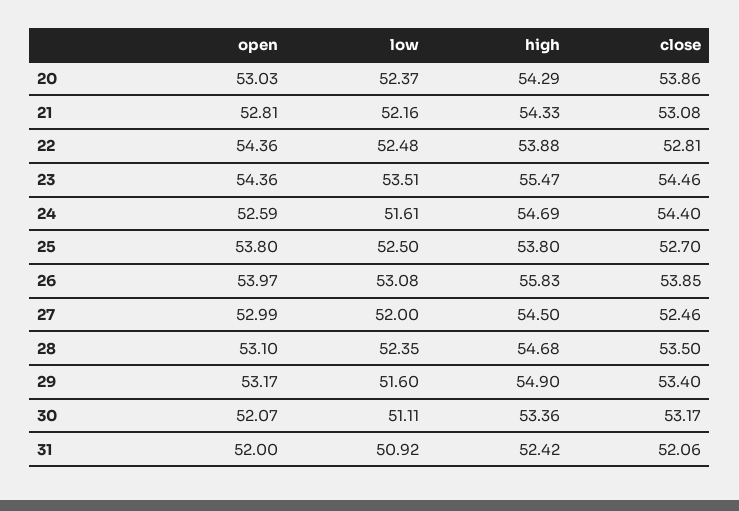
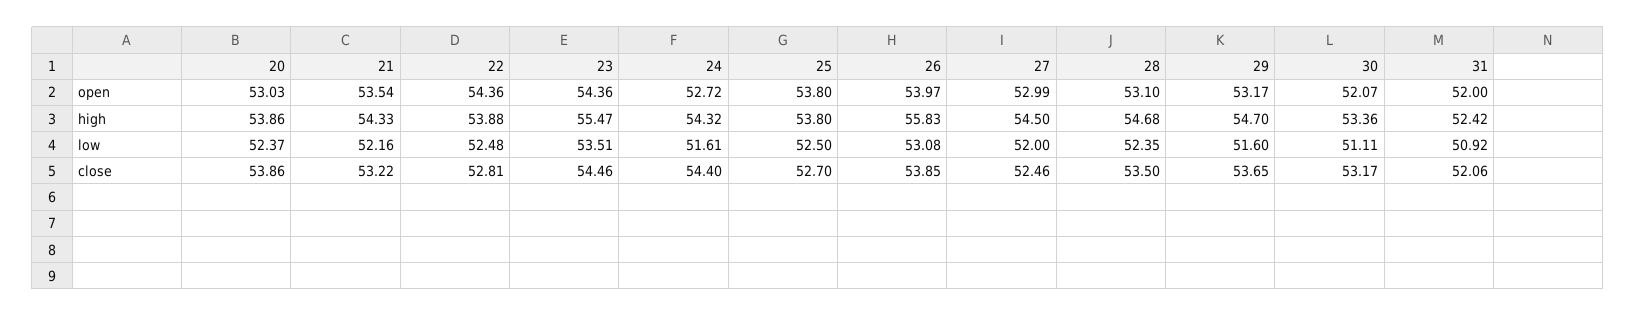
  {
    "open": {
      "20": 53.03,
-     "21": 52.81,
+     "21": 53.54,
      "22": 54.36,
      "23": 54.36,
-     "24": 52.59,
+     "24": 52.72,
      "25": 53.8,
      "26": 53.97,
      "27": 52.99,
      "28": 53.1,
      "29": 53.17,
      "30": 52.07,
      "31": 52
    },
    "low": {
      "20": 52.37,
      "21": 52.16,
      "22": 52.48,
      "23": 53.51,
      "24": 51.61,
      "25": 52.5,
      "26": 53.08,
      "27": 52,
      "28": 52.35,
      "29": 51.6,
      "30": 51.11,
      "31": 50.92
    },
    "high": {
-     "20": 54.29,
+     "20": 53.86,
      "21": 54.33,
      "22": 53.88,
      "23": 55.47,
-     "24": 54.69,
+     "24": 54.32,
      "25": 53.8,
      "26": 55.83,
      "27": 54.5,
      "28": 54.68,
-     "29": 54.9,
+     "29": 54.7,
      "30": 53.36,
      "31": 52.42
    },
    "close": {
      "20": 53.86,
-     "21": 53.08,
+     "21": 53.22,
      "22": 52.81,
      "23": 54.46,
      "24": 54.4,
      "25": 52.7,
      "26": 53.85,
      "27": 52.46,
      "28": 53.5,
-     "29": 53.4,
+     "29": 53.65,
      "30": 53.17,
      "31": 52.06
    }
  }

